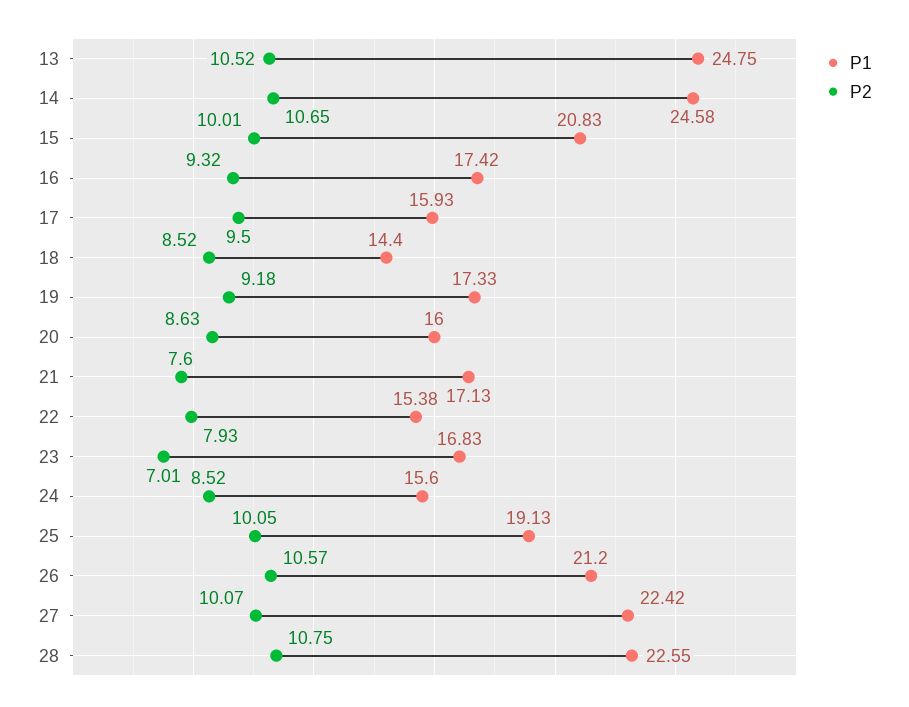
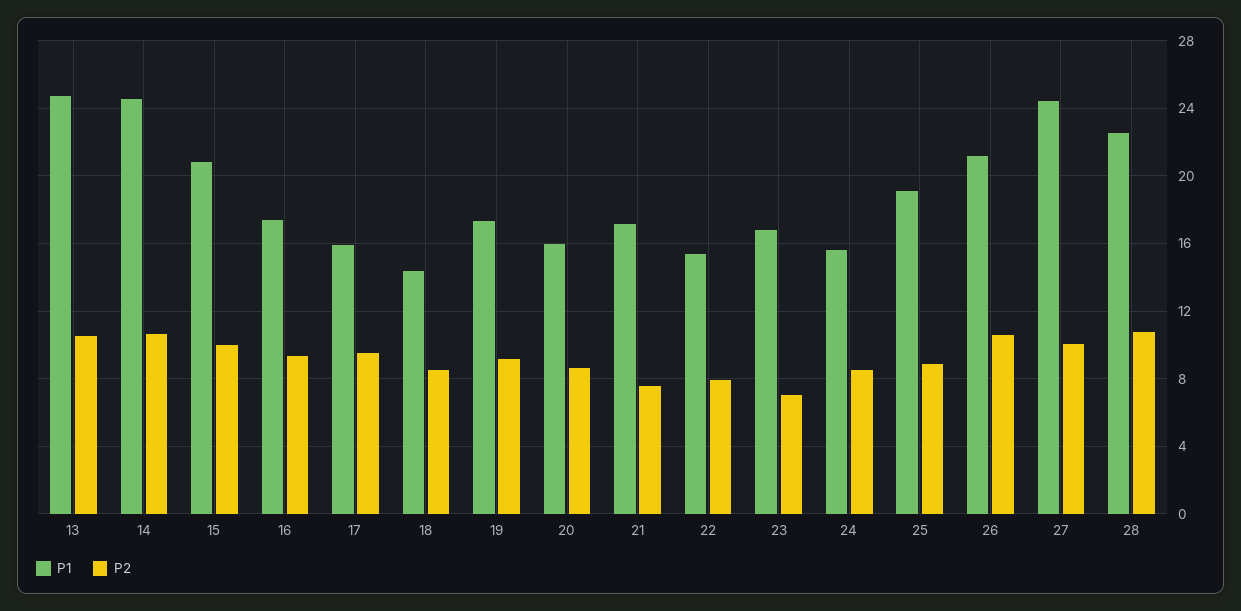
  {
    "P1": {
      "13": 24.75,
      "14": 24.58,
      "15": 20.83,
      "16": 17.42,
      "17": 15.93,
      "18": 14.4,
      "19": 17.33,
      "20": 16,
      "21": 17.13,
      "22": 15.38,
      "23": 16.83,
      "24": 15.6,
      "25": 19.13,
      "26": 21.2,
-     "27": 22.42,
+     "27": 24.5,
      "28": 22.55
    },
    "P2": {
      "13": 10.52,
      "14": 10.65,
      "15": 10.01,
      "16": 9.32,
      "17": 9.5,
      "18": 8.52,
      "19": 9.18,
      "20": 8.63,
      "21": 7.6,
      "22": 7.93,
      "23": 7.01,
      "24": 8.52,
-     "25": 10.05,
+     "25": 9,
      "26": 10.57,
      "27": 10.07,
      "28": 10.75
    }
  }

